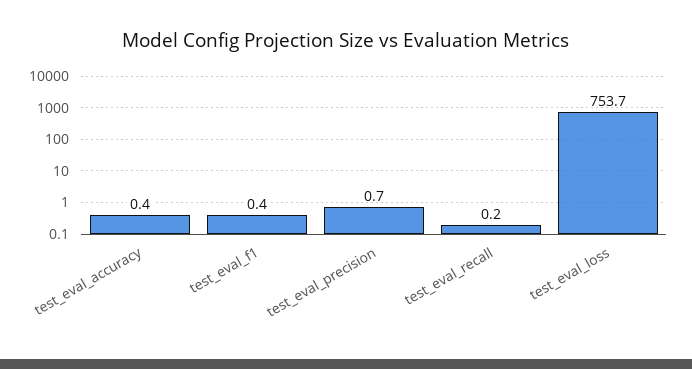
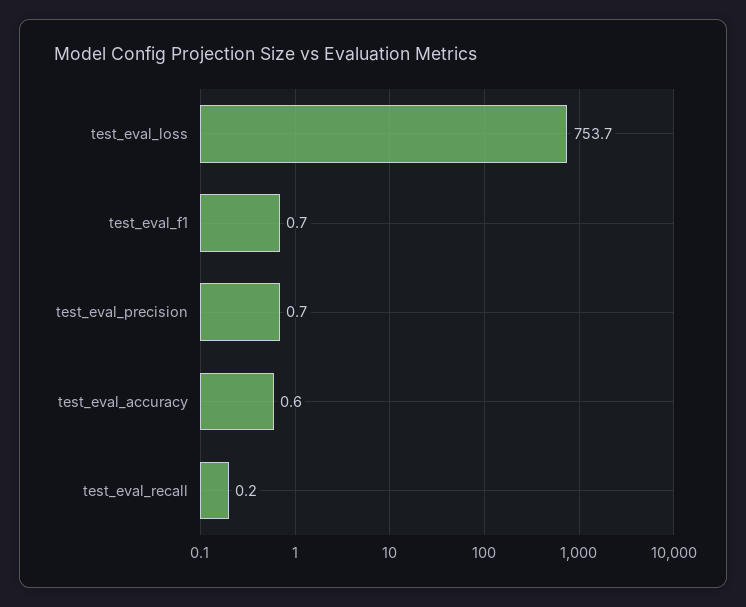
  {
-   "test_eval_accuracy": 0.4,
+   "test_eval_accuracy": 0.6,
-   "test_eval_f1": 0.4,
+   "test_eval_f1": 0.7,
    "test_eval_precision": 0.7,
    "test_eval_recall": 0.2,
    "test_eval_loss": 753.7
  }

